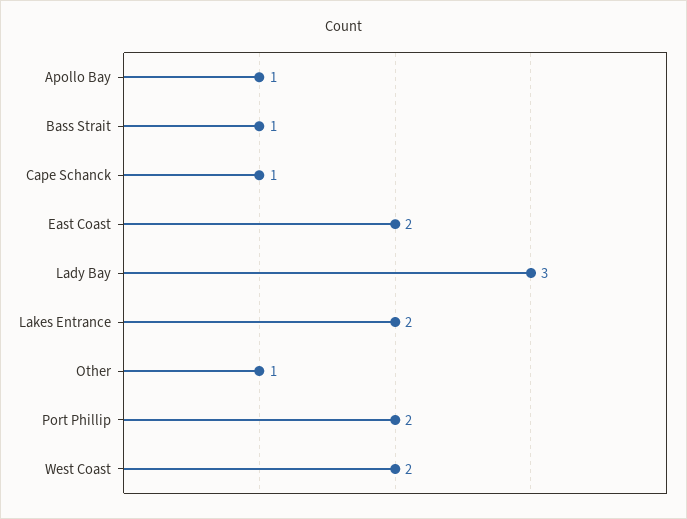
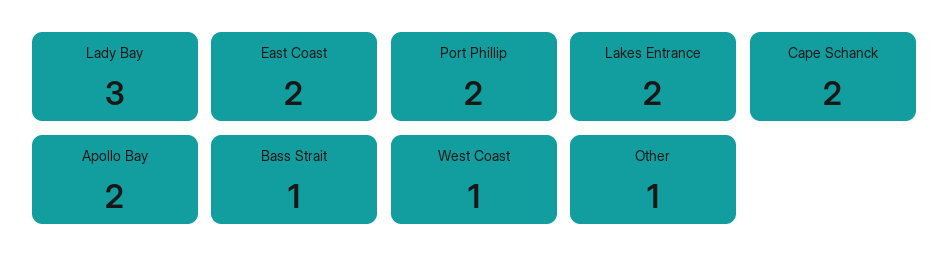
  {
-   "Apollo Bay": 1,
+   "Apollo Bay": 2,
    "Bass Strait": 1,
-   "Cape Schanck": 1,
+   "Cape Schanck": 2,
    "East Coast": 2,
    "Lady Bay": 3,
    "Lakes Entrance": 2,
    "Other": 1,
    "Port Phillip": 2,
-   "West Coast": 2
+   "West Coast": 1
  }

